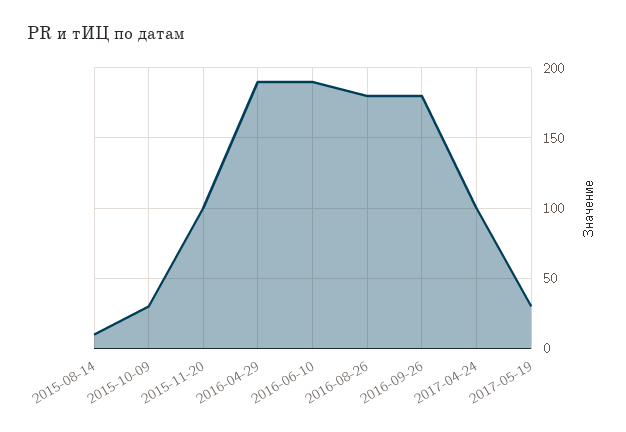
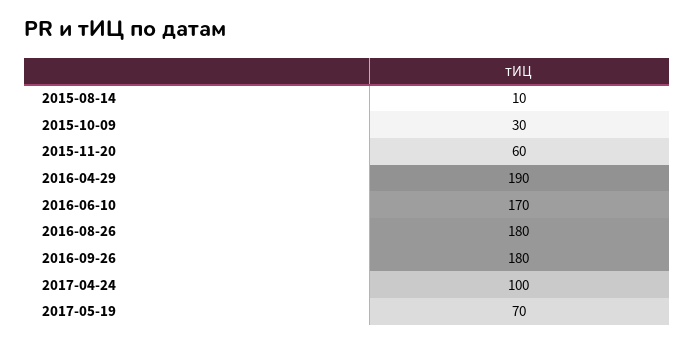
  {
    "2015-08-14": 10,
    "2015-10-09": 30,
-   "2015-11-20": 100,
+   "2015-11-20": 60,
    "2016-04-29": 190,
-   "2016-06-10": 190,
+   "2016-06-10": 170,
    "2016-08-26": 180,
    "2016-09-26": 180,
    "2017-04-24": 100,
-   "2017-05-19": 30
+   "2017-05-19": 70
  }

